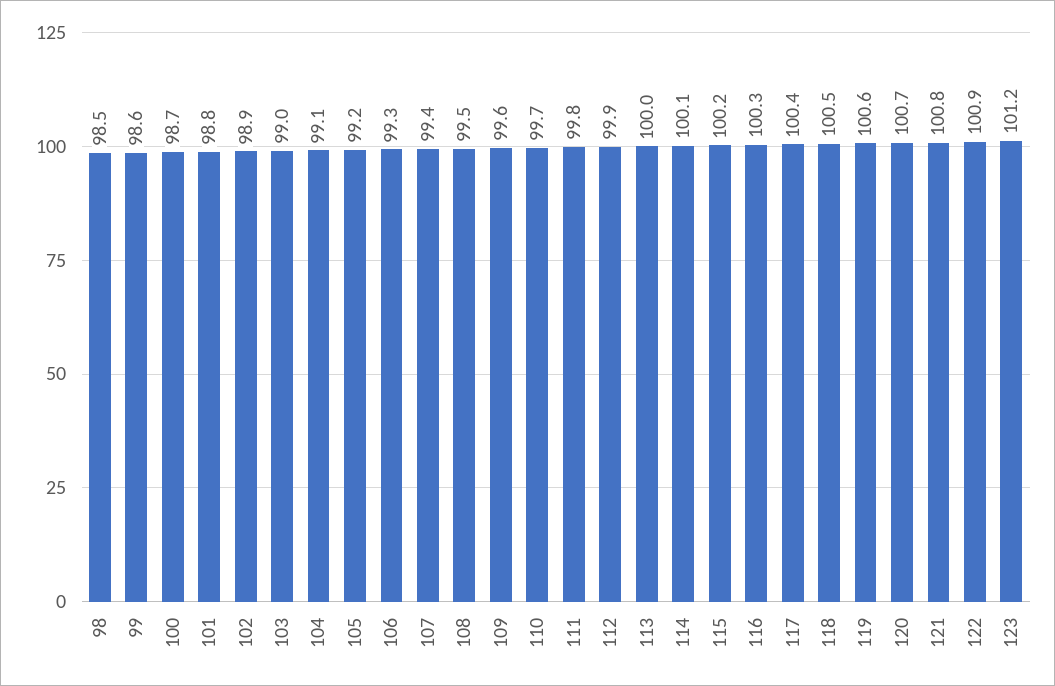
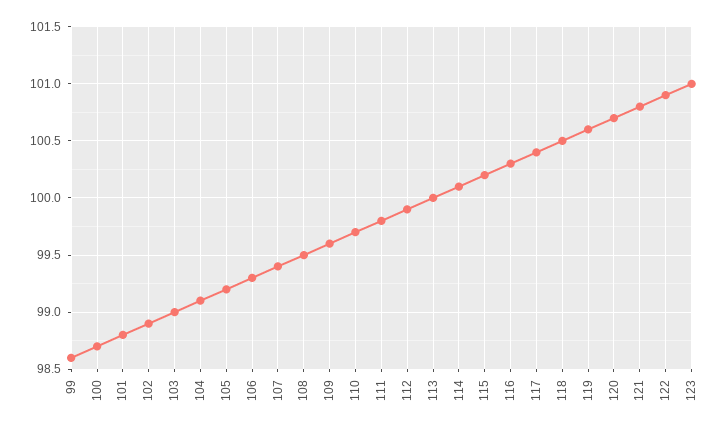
  {
-   "98": 98.5,
    "99": 98.6,
    "100": 98.7,
    "101": 98.8,
    "102": 98.9,
    "103": 99,
    "104": 99.1,
    "105": 99.2,
    "106": 99.3,
    "107": 99.4,
    "108": 99.5,
    "109": 99.6,
    "110": 99.7,
    "111": 99.8,
    "112": 99.9,
    "113": 100,
    "114": 100.1,
    "115": 100.2,
    "116": 100.3,
    "117": 100.4,
    "118": 100.5,
    "119": 100.6,
    "120": 100.7,
    "121": 100.8,
    "122": 100.9,
-   "123": 101.2
+   "123": 101
  }

